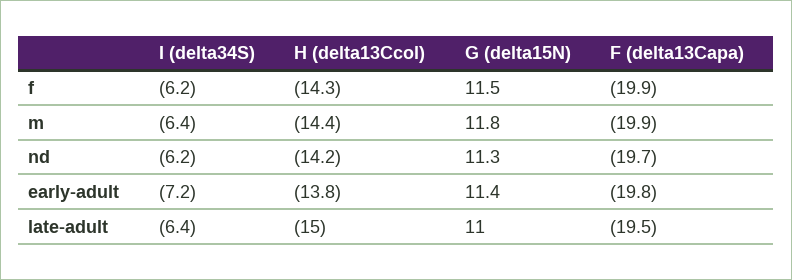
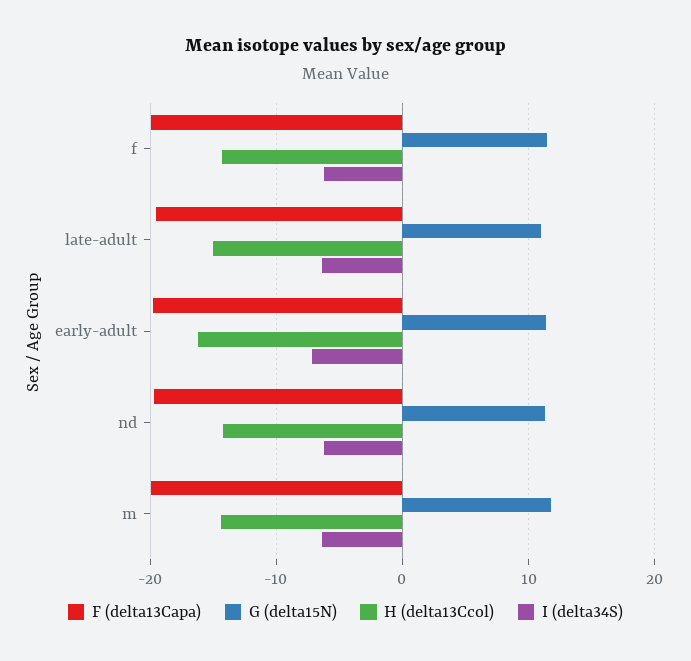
  {
    "I (delta34S)": {
      "f": -6.2,
      "m": -6.4,
      "nd": -6.2,
      "early-adult": -7.2,
      "late-adult": -6.4
    },
    "H (delta13Ccol)": {
      "f": -14.3,
      "m": -14.4,
      "nd": -14.2,
-     "early-adult": -13.8,
+     "early-adult": -16,
      "late-adult": -15
    },
    "G (delta15N)": {
      "f": 11.5,
      "m": 11.8,
      "nd": 11.3,
      "early-adult": 11.4,
      "late-adult": 11
    },
    "F (delta13Capa)": {
      "f": -19.9,
      "m": -19.9,
      "nd": -19.7,
      "early-adult": -19.8,
      "late-adult": -19.5
    }
  }

